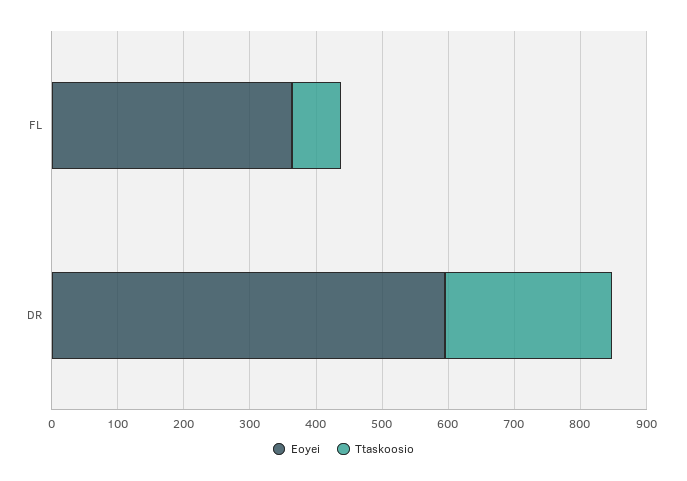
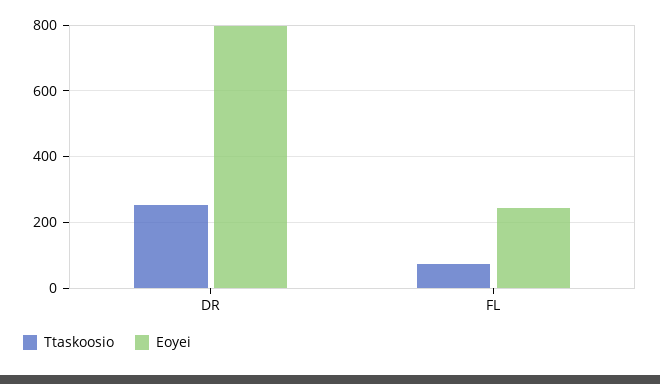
  {
    "Eoyei": {
-     "FL": 360,
+     "FL": 240,
-     "DR": 600
+     "DR": 800
    },
    "Ttaskoosio": {
      "FL": 80,
      "DR": 260
    }
  }

